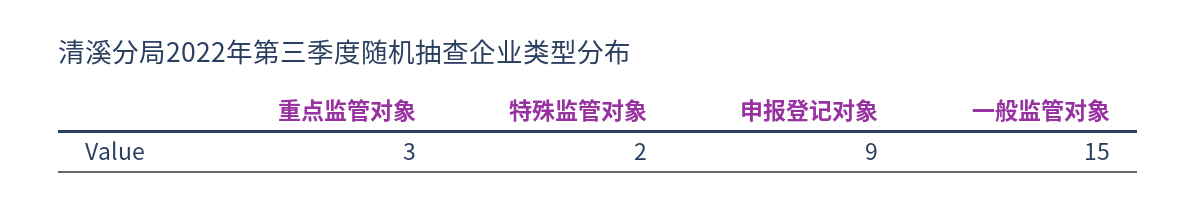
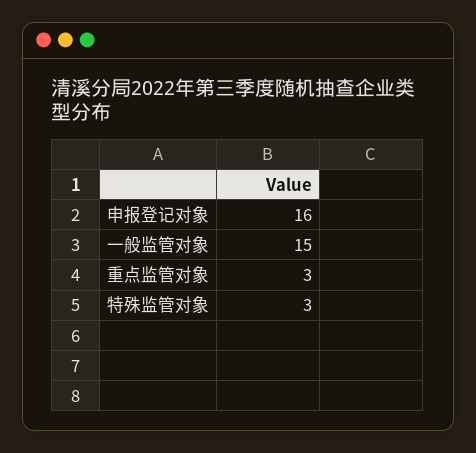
  {
    "重点监管对象": 3,
-   "特殊监管对象": 2,
+   "特殊监管对象": 3,
-   "申报登记对象": 9,
+   "申报登记对象": 16,
    "一般监管对象": 15
  }

